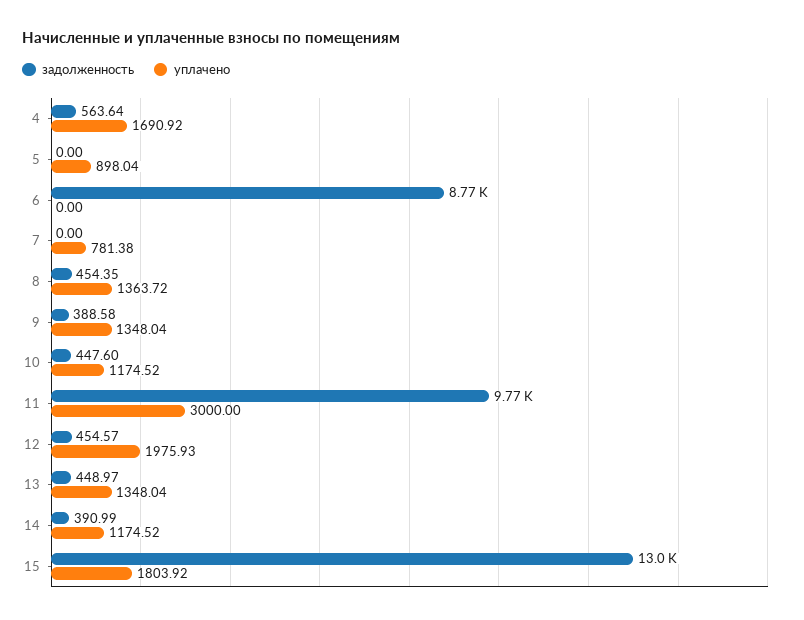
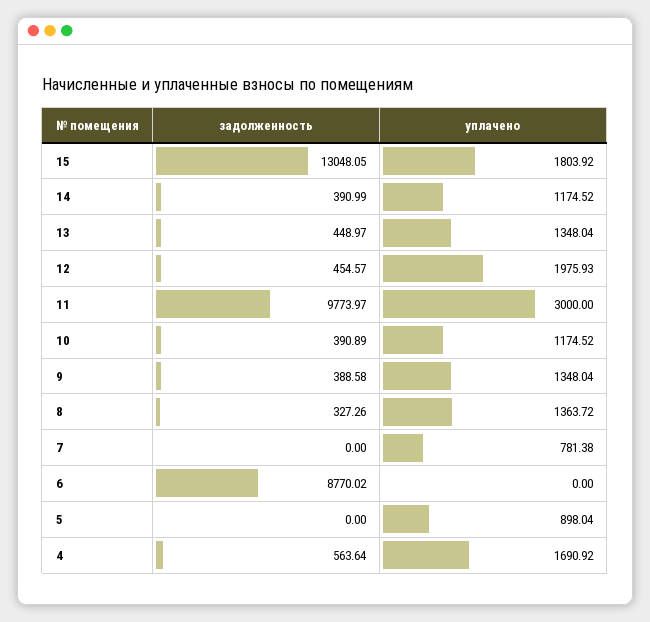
  {
    "задолженность": {
      "4": 563.64,
      "5": 0,
      "6": 8770.02,
      "7": 0,
-     "8": 454.35,
+     "8": 327.26,
      "9": 388.58,
-     "10": 447.6,
+     "10": 390.89,
      "11": 9773.97,
      "12": 454.57,
      "13": 448.97,
      "14": 390.99,
      "15": 13048.05
    },
    "уплачено": {
      "4": 1690.92,
      "5": 898.04,
      "6": 0,
      "7": 781.38,
      "8": 1363.72,
      "9": 1348.04,
      "10": 1174.52,
      "11": 3000,
      "12": 1975.93,
      "13": 1348.04,
      "14": 1174.52,
      "15": 1803.92
    }
  }

